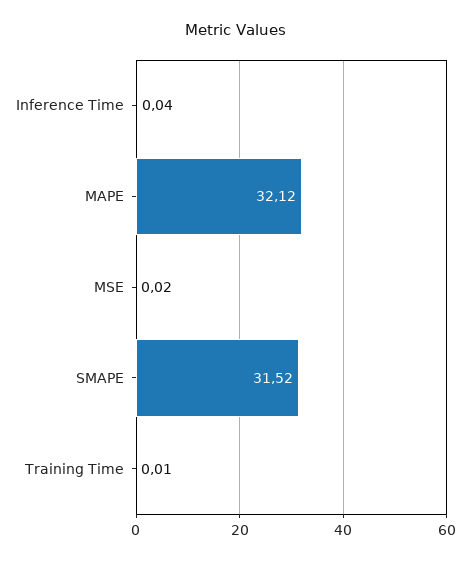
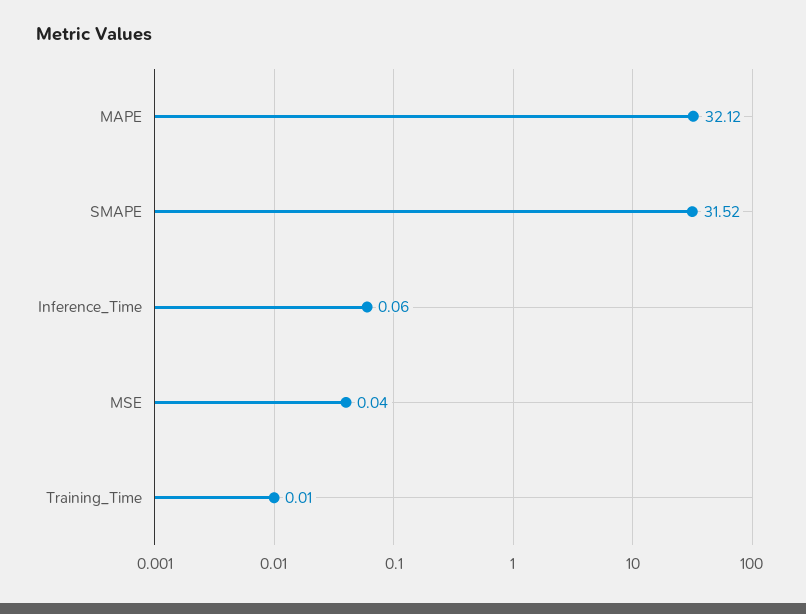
  {
-   "Inference Time": 0.04,
+   "Inference Time": 0.06,
    "MAPE": 32.12,
-   "MSE": 0.02,
+   "MSE": 0.04,
    "SMAPE": 31.52,
    "Training Time": 0.01
  }

